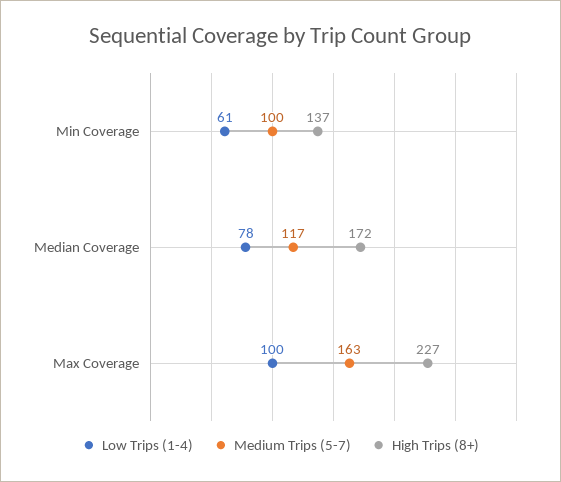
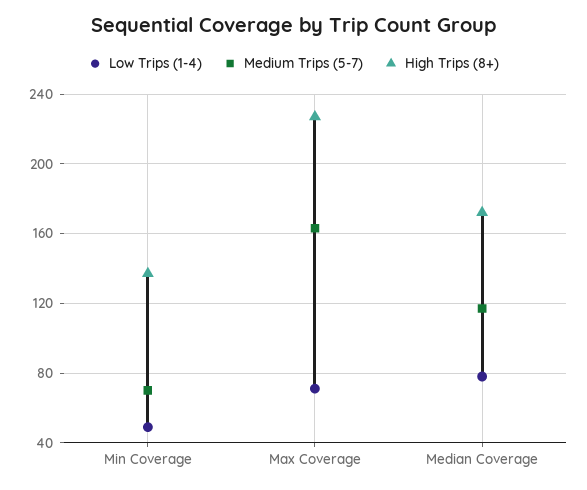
  {
    "Low Trips (1-4)": {
-     "Min Coverage": 61,
+     "Min Coverage": 50,
      "Median Coverage": 78,
-     "Max Coverage": 100
+     "Max Coverage": 70
    },
    "Medium Trips (5-7)": {
-     "Min Coverage": 100,
+     "Min Coverage": 70,
      "Median Coverage": 117,
      "Max Coverage": 163
    },
    "High Trips (8+)": {
      "Min Coverage": 137,
      "Median Coverage": 172,
      "Max Coverage": 227
    }
  }

